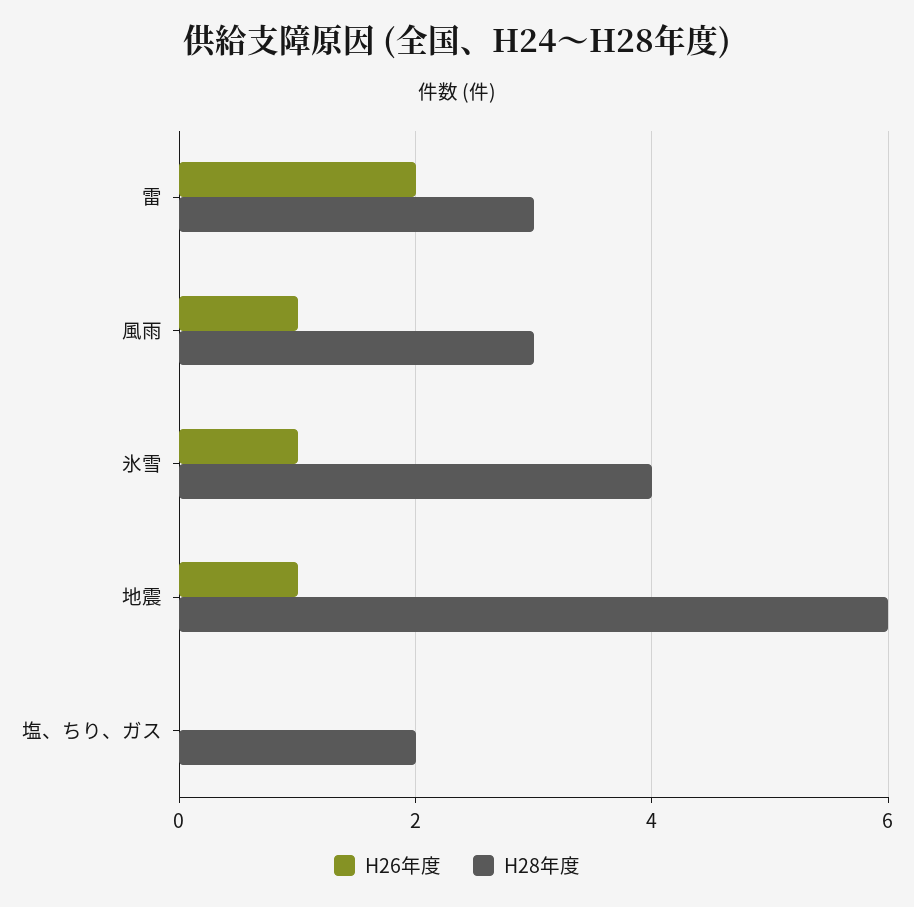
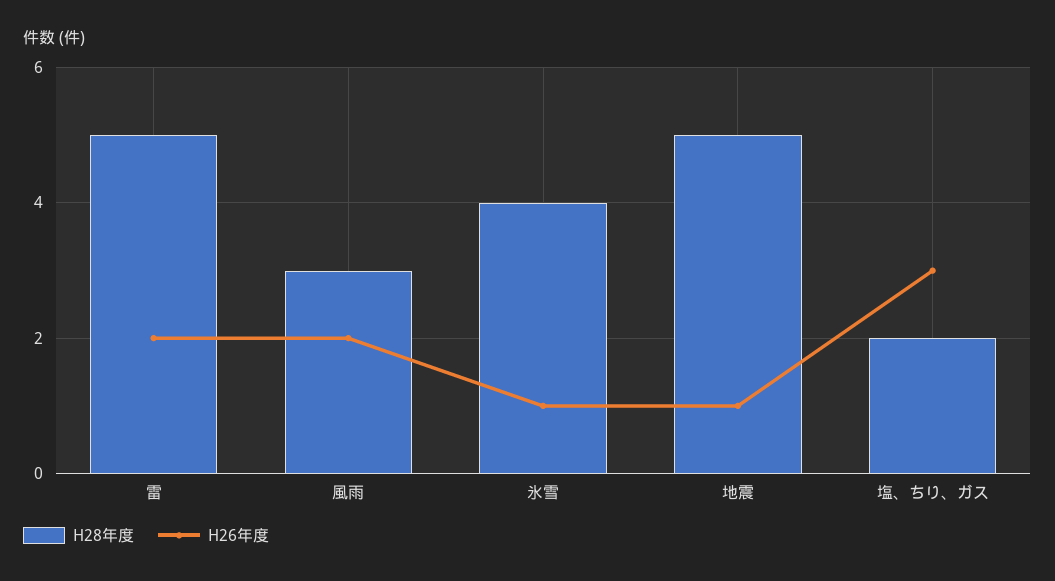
  {
    "H26年度": {
      "雷": 2,
-     "風雨": 1,
+     "風雨": 2,
      "氷雪": 1,
      "地震": 1,
-     "塩、ちり、ガス": 0
+     "塩、ちり、ガス": 3
    },
    "H28年度": {
-     "雷": 3,
+     "雷": 5,
      "風雨": 3,
      "氷雪": 4,
-     "地震": 6,
+     "地震": 5,
      "塩、ちり、ガス": 2
    }
  }

